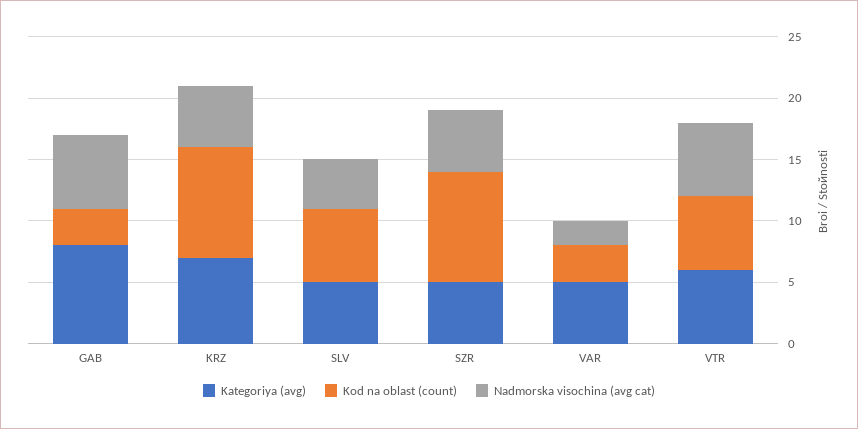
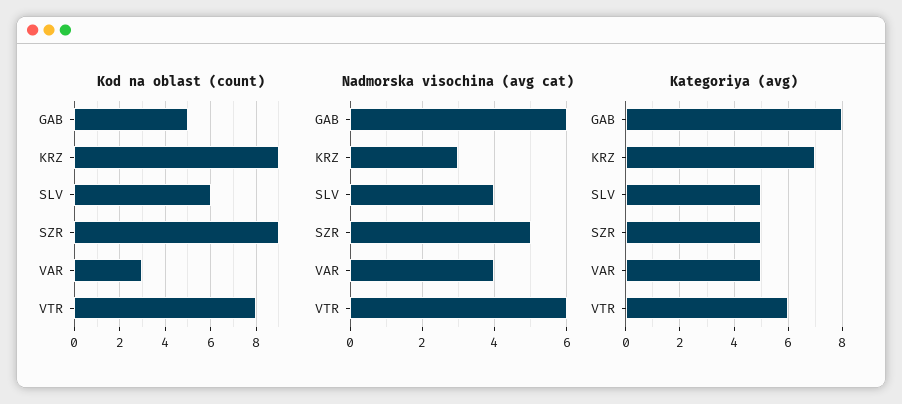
  {
    "Kategoriya (avg)": {
      "GAB": 8,
      "KRZ": 7,
      "SLV": 5,
      "SZR": 5,
      "VAR": 5,
      "VTR": 6
    },
    "Kod na oblast (count)": {
-     "GAB": 3,
+     "GAB": 5,
      "KRZ": 9,
      "SLV": 6,
      "SZR": 9,
      "VAR": 3,
-     "VTR": 6
+     "VTR": 8
    },
    "Nadmorska visochina (avg cat)": {
      "GAB": 6,
-     "KRZ": 5,
+     "KRZ": 3,
      "SLV": 4,
      "SZR": 5,
-     "VAR": 2,
+     "VAR": 4,
      "VTR": 6
    }
  }

